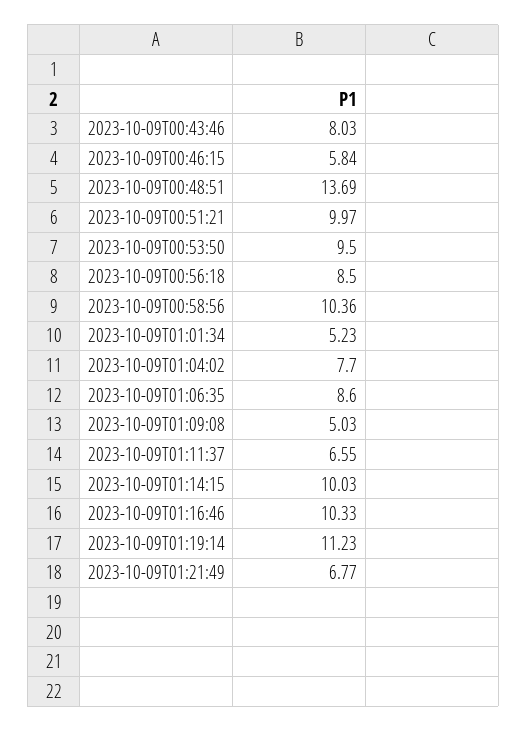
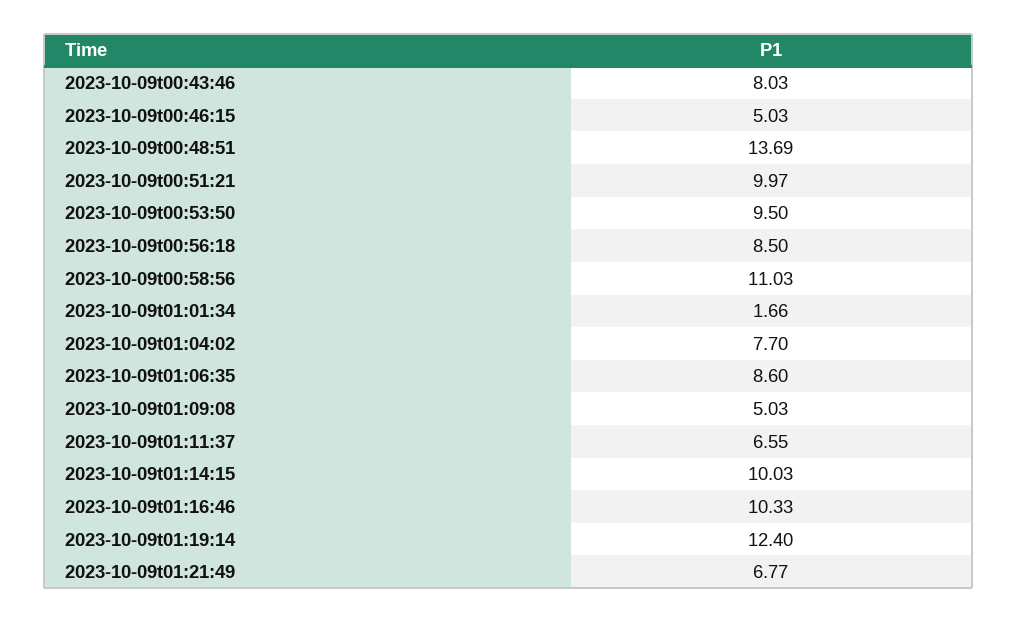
  {
    "2023-10-09T00:43:46": 8.03,
-   "2023-10-09T00:46:15": 5.84,
+   "2023-10-09T00:46:15": 5.03,
    "2023-10-09T00:48:51": 13.69,
    "2023-10-09T00:51:21": 9.97,
    "2023-10-09T00:53:50": 9.5,
    "2023-10-09T00:56:18": 8.5,
-   "2023-10-09T00:58:56": 10.36,
+   "2023-10-09T00:58:56": 11.03,
-   "2023-10-09T01:01:34": 5.23,
+   "2023-10-09T01:01:34": 1.66,
    "2023-10-09T01:04:02": 7.7,
    "2023-10-09T01:06:35": 8.6,
    "2023-10-09T01:09:08": 5.03,
    "2023-10-09T01:11:37": 6.55,
    "2023-10-09T01:14:15": 10.03,
    "2023-10-09T01:16:46": 10.33,
-   "2023-10-09T01:19:14": 11.23,
+   "2023-10-09T01:19:14": 12.4,
    "2023-10-09T01:21:49": 6.77
  }

